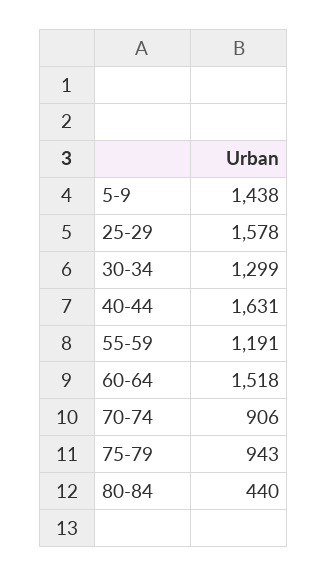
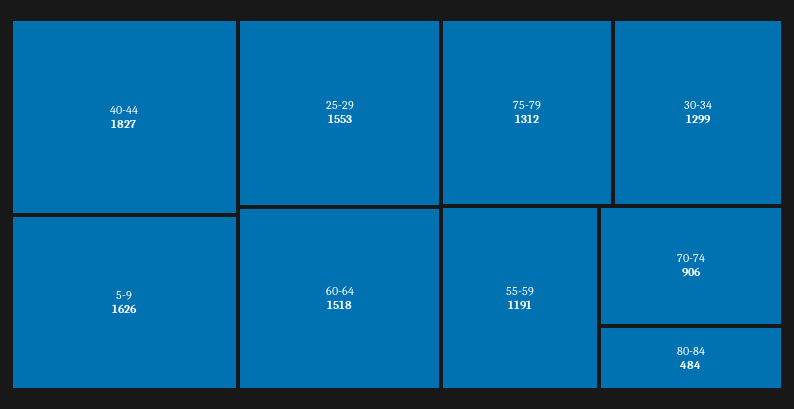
  {
-   "5-9": 1438,
+   "5-9": 1626,
-   "25-29": 1578,
+   "25-29": 1553,
    "30-34": 1299,
-   "40-44": 1631,
+   "40-44": 1827,
    "55-59": 1191,
    "60-64": 1518,
    "70-74": 906,
-   "75-79": 943,
+   "75-79": 1312,
-   "80-84": 440
+   "80-84": 484
  }

